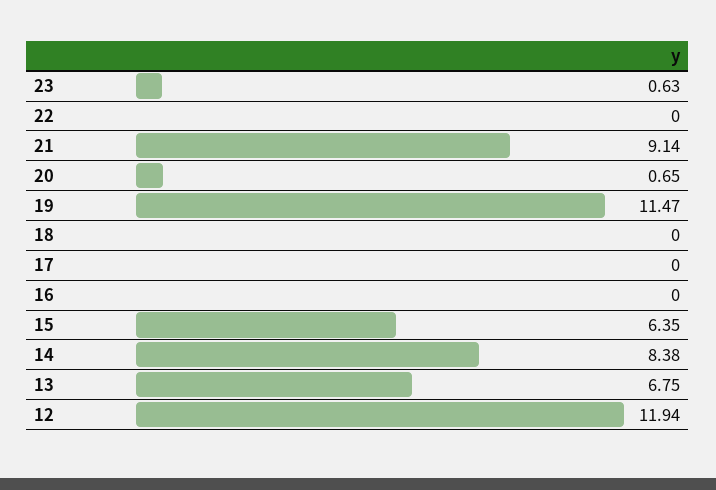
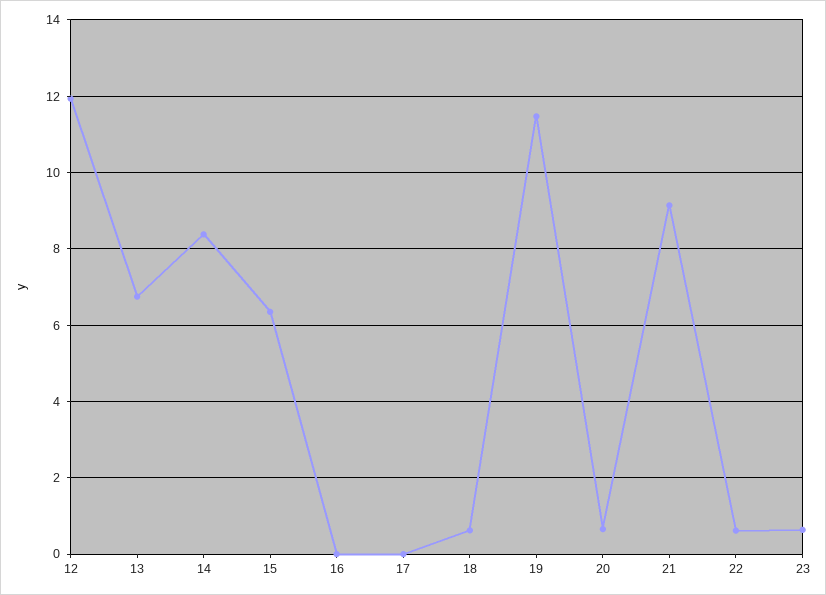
  {
    "23": 0.63,
-   "22": 0,
+   "22": 0.6,
    "21": 9.14,
    "20": 0.65,
    "19": 11.47,
-   "18": 0,
+   "18": 0.6,
    "17": 0,
    "16": 0,
    "15": 6.35,
    "14": 8.38,
    "13": 6.75,
    "12": 11.94
  }

